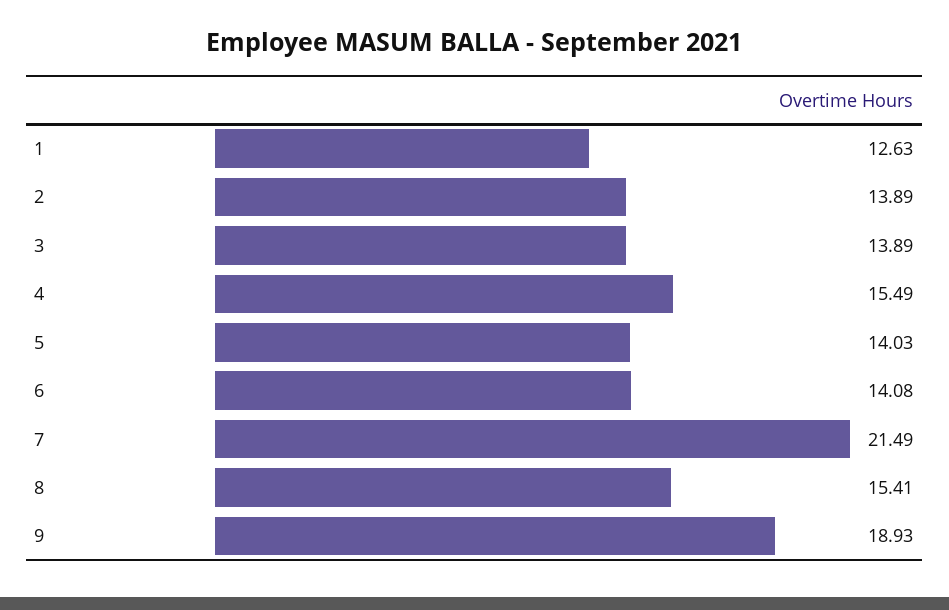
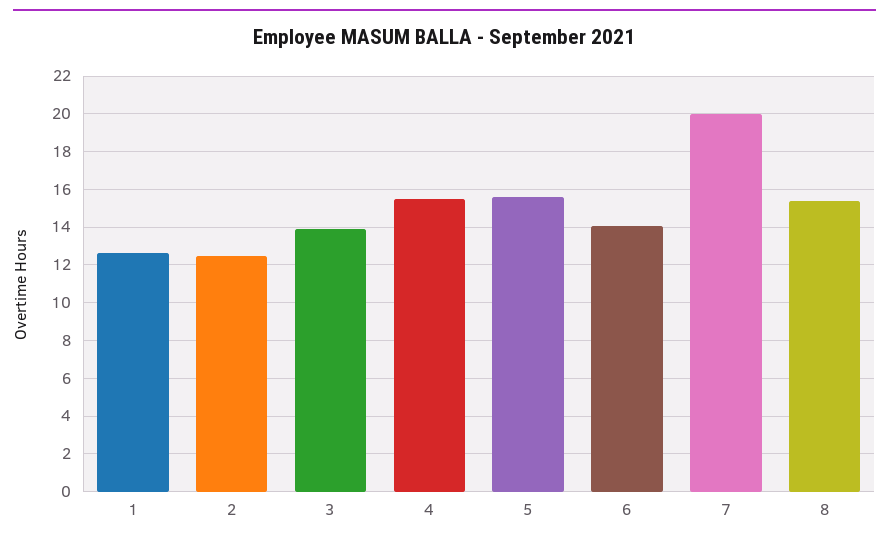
  {
    "1": 12.63,
-   "2": 13.89,
+   "2": 12.5,
    "3": 13.89,
    "4": 15.49,
-   "5": 14.03,
+   "5": 15.5,
    "6": 14.08,
-   "7": 21.49,
+   "7": 20,
-   "8": 15.41,
+   "8": 15.41
-   "9": 18.93
  }

